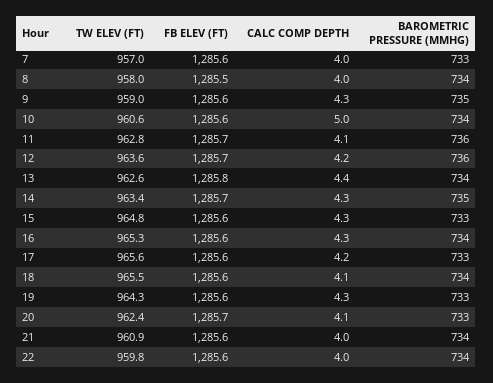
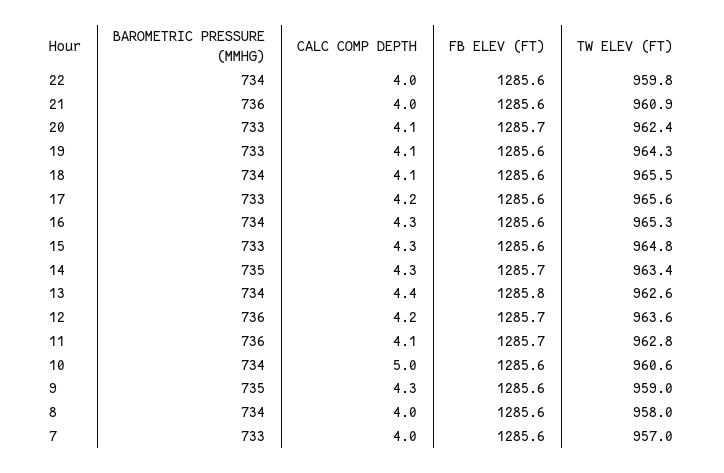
  {
    "TW ELEV (FT)": {
      "7": 957,
      "8": 958,
      "9": 959,
      "10": 960.6,
      "11": 962.8,
      "12": 963.6,
      "13": 962.6,
      "14": 963.4,
      "15": 964.8,
      "16": 965.3,
      "17": 965.6,
      "18": 965.5,
      "19": 964.3,
      "20": 962.4,
      "21": 960.9,
      "22": 959.8
    },
    "FB ELEV (FT)": {
      "7": 1285.6,
-     "8": 1285.5,
+     "8": 1285.6,
      "9": 1285.6,
      "10": 1285.6,
      "11": 1285.7,
      "12": 1285.7,
      "13": 1285.8,
      "14": 1285.7,
      "15": 1285.6,
      "16": 1285.6,
      "17": 1285.6,
      "18": 1285.6,
      "19": 1285.6,
      "20": 1285.7,
      "21": 1285.6,
      "22": 1285.6
    },
    "CALC COMP DEPTH": {
      "7": 4,
      "8": 4,
      "9": 4.3,
      "10": 5,
      "11": 4.1,
      "12": 4.2,
      "13": 4.4,
      "14": 4.3,
      "15": 4.3,
      "16": 4.3,
      "17": 4.2,
      "18": 4.1,
-     "19": 4.3,
+     "19": 4.1,
      "20": 4.1,
      "21": 4,
      "22": 4
    },
    "BAROMETRIC PRESSURE (MMHG)": {
      "7": 733,
      "8": 734,
      "9": 735,
      "10": 734,
      "11": 736,
      "12": 736,
      "13": 734,
      "14": 735,
      "15": 733,
      "16": 734,
      "17": 733,
      "18": 734,
      "19": 733,
      "20": 733,
-     "21": 734,
+     "21": 736,
      "22": 734
    }
  }

